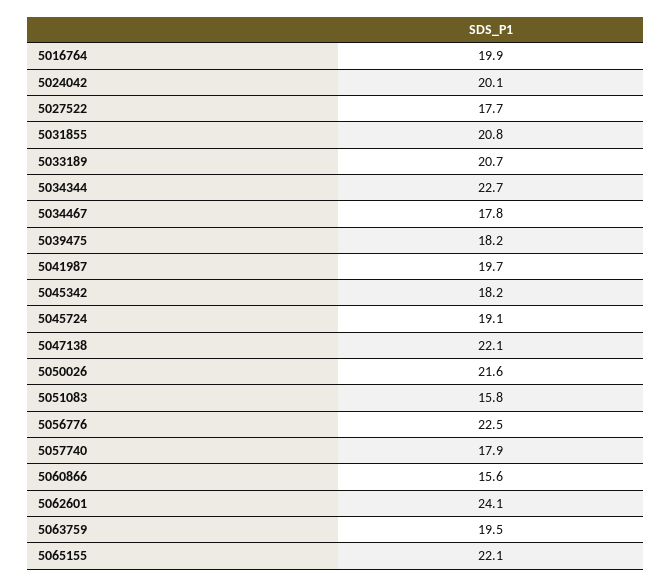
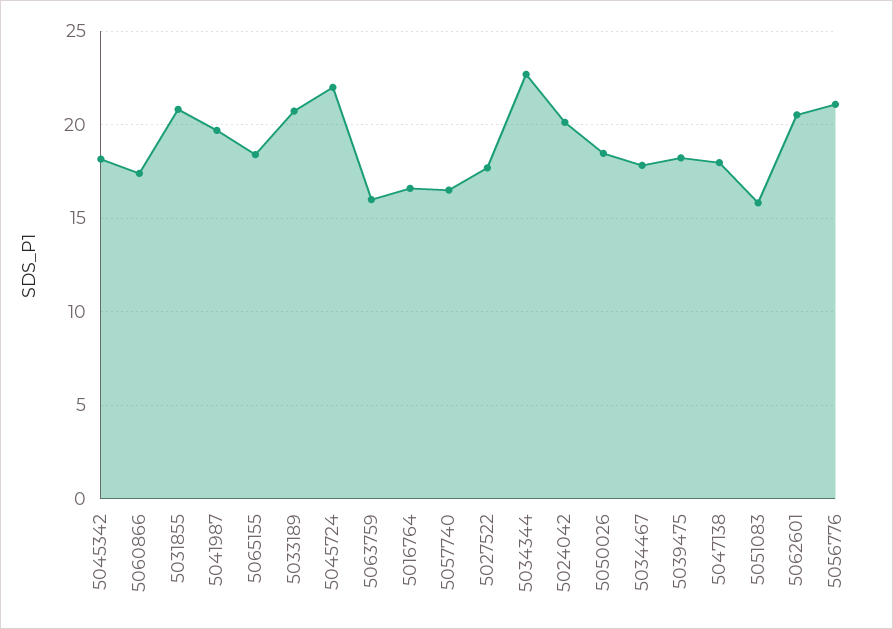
  {
-   "5016764": 19.9,
+   "5016764": 16.5,
    "5024042": 20.1,
    "5027522": 17.7,
    "5031855": 20.8,
    "5033189": 20.7,
    "5034344": 22.7,
    "5034467": 17.8,
    "5039475": 18.2,
    "5041987": 19.7,
    "5045342": 18.2,
-   "5045724": 19.1,
+   "5045724": 22,
-   "5047138": 22.1,
+   "5047138": 18,
-   "5050026": 21.6,
+   "5050026": 18.5,
    "5051083": 15.8,
-   "5056776": 22.5,
+   "5056776": 21,
-   "5057740": 17.9,
+   "5057740": 16.5,
-   "5060866": 15.6,
+   "5060866": 17.5,
-   "5062601": 24.1,
+   "5062601": 20.5,
-   "5063759": 19.5,
+   "5063759": 16,
-   "5065155": 22.1
+   "5065155": 18.5
  }

